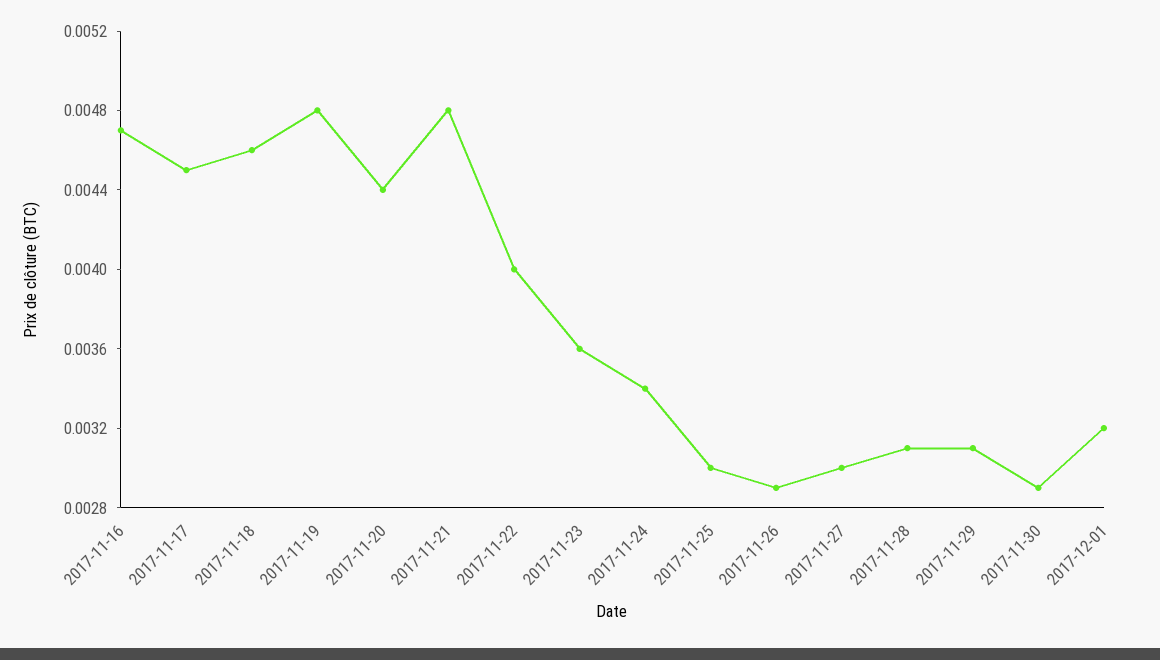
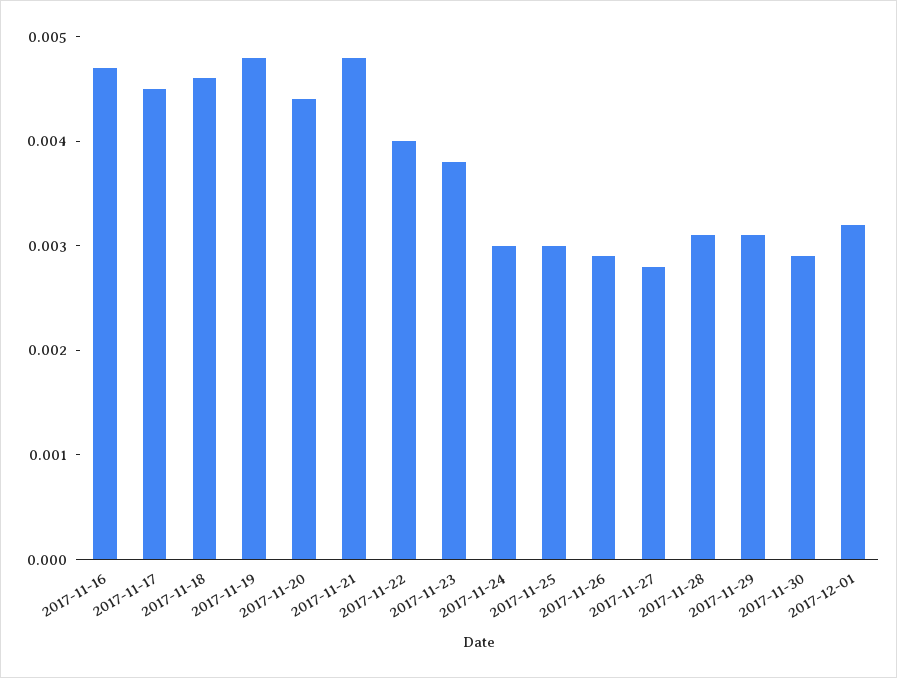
  {
    "2017-11-16": 0.0047,
    "2017-11-17": 0.0045,
    "2017-11-18": 0.0046,
    "2017-11-19": 0.0048,
    "2017-11-20": 0.0044,
    "2017-11-21": 0.0048,
    "2017-11-22": 0.004,
-   "2017-11-23": 0.0036,
+   "2017-11-23": 0.0038,
-   "2017-11-24": 0.0034,
+   "2017-11-24": 0.003,
    "2017-11-25": 0.003,
    "2017-11-26": 0.0029,
-   "2017-11-27": 0.003,
+   "2017-11-27": 0.0028,
    "2017-11-28": 0.0031,
    "2017-11-29": 0.0031,
    "2017-11-30": 0.0029,
    "2017-12-01": 0.0032
  }

